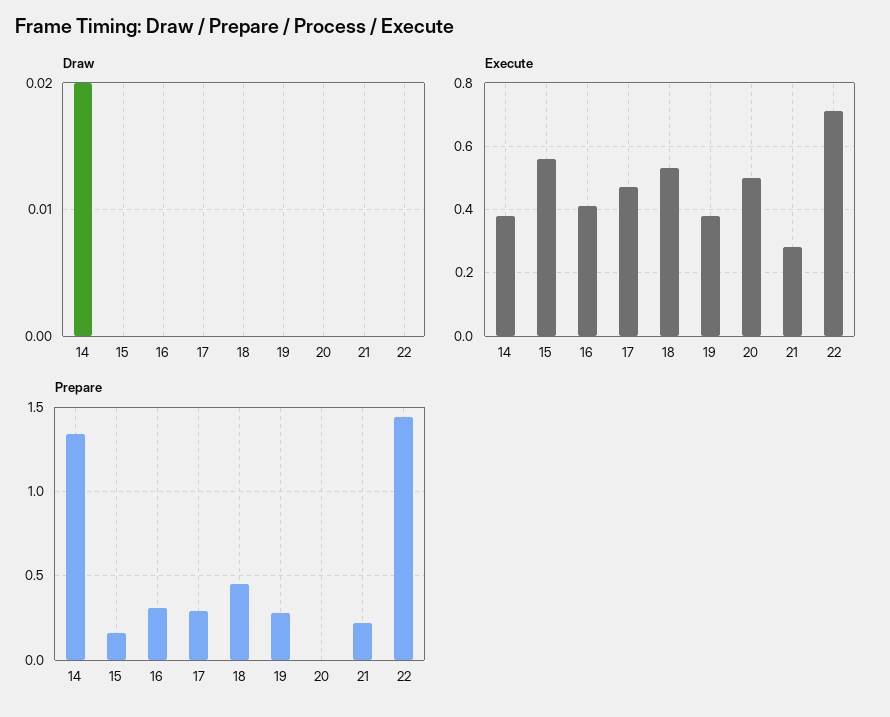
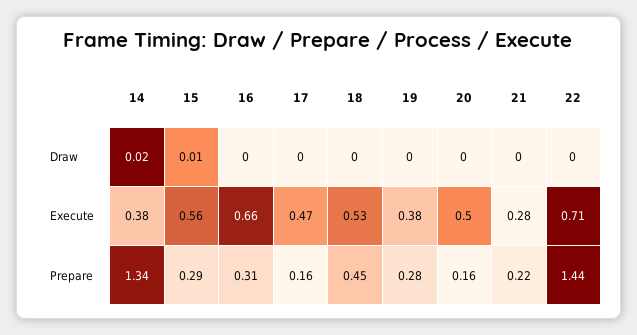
  {
    "Draw": {
      "14": 0.02,
-     "15": 0,
+     "15": 0.01,
      "16": 0,
      "17": 0,
      "18": 0,
      "19": 0,
      "20": 0,
      "21": 0,
      "22": 0
    },
    "Execute": {
      "14": 0.38,
      "15": 0.56,
-     "16": 0.4,
+     "16": 0.66,
      "17": 0.47,
      "18": 0.53,
      "19": 0.38,
      "20": 0.5,
      "21": 0.28,
      "22": 0.71
    },
    "Prepare": {
      "14": 1.34,
-     "15": 0.15,
+     "15": 0.29,
      "16": 0.31,
-     "17": 0.3,
+     "17": 0.16,
      "18": 0.45,
      "19": 0.28,
-     "20": 0,
+     "20": 0.16,
      "21": 0.22,
      "22": 1.44
    }
  }

